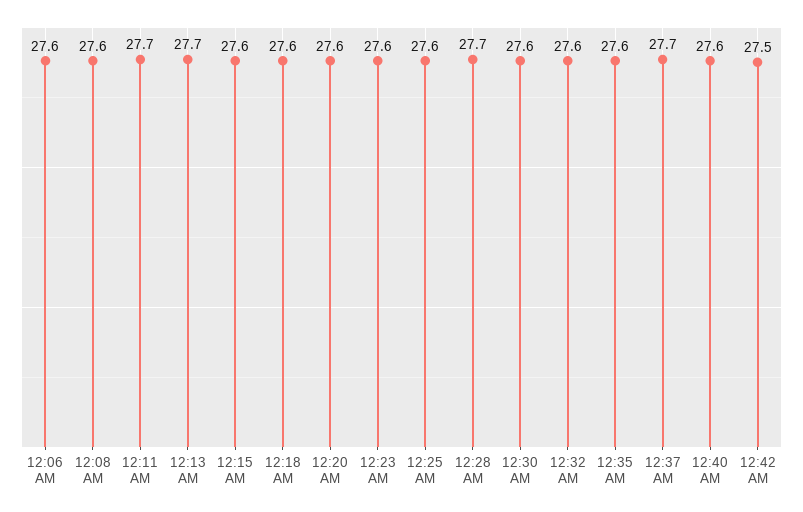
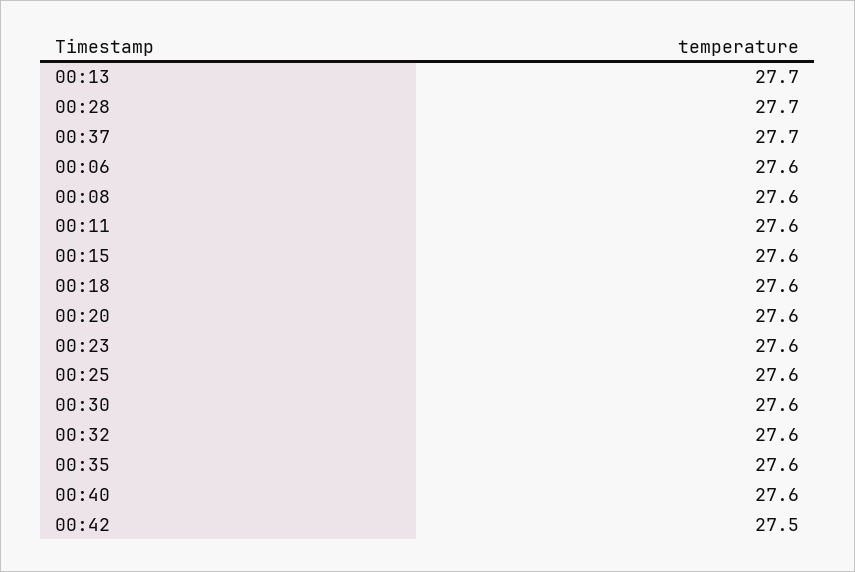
  {
    "12:06 AM": 27.6,
    "12:08 AM": 27.6,
-   "12:11 AM": 27.7,
+   "12:11 AM": 27.6,
    "12:13 AM": 27.7,
    "12:15 AM": 27.6,
    "12:18 AM": 27.6,
    "12:20 AM": 27.6,
    "12:23 AM": 27.6,
    "12:25 AM": 27.6,
    "12:28 AM": 27.7,
    "12:30 AM": 27.6,
    "12:32 AM": 27.6,
    "12:35 AM": 27.6,
    "12:37 AM": 27.7,
    "12:40 AM": 27.6,
    "12:42 AM": 27.5
  }

